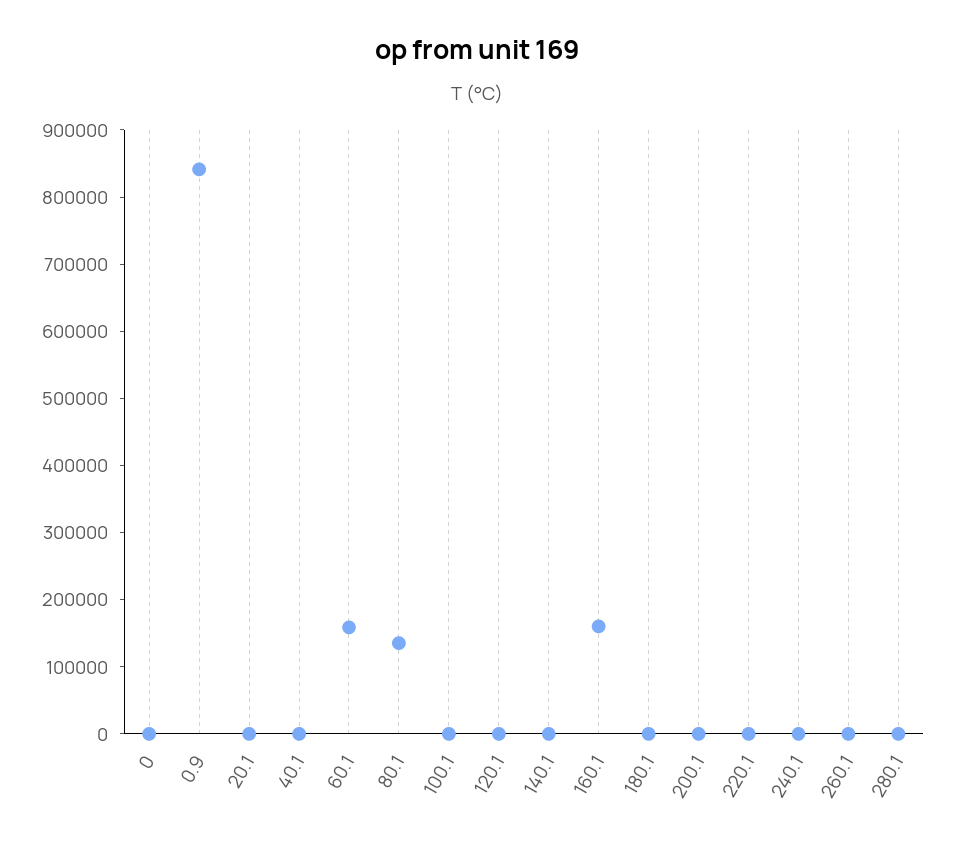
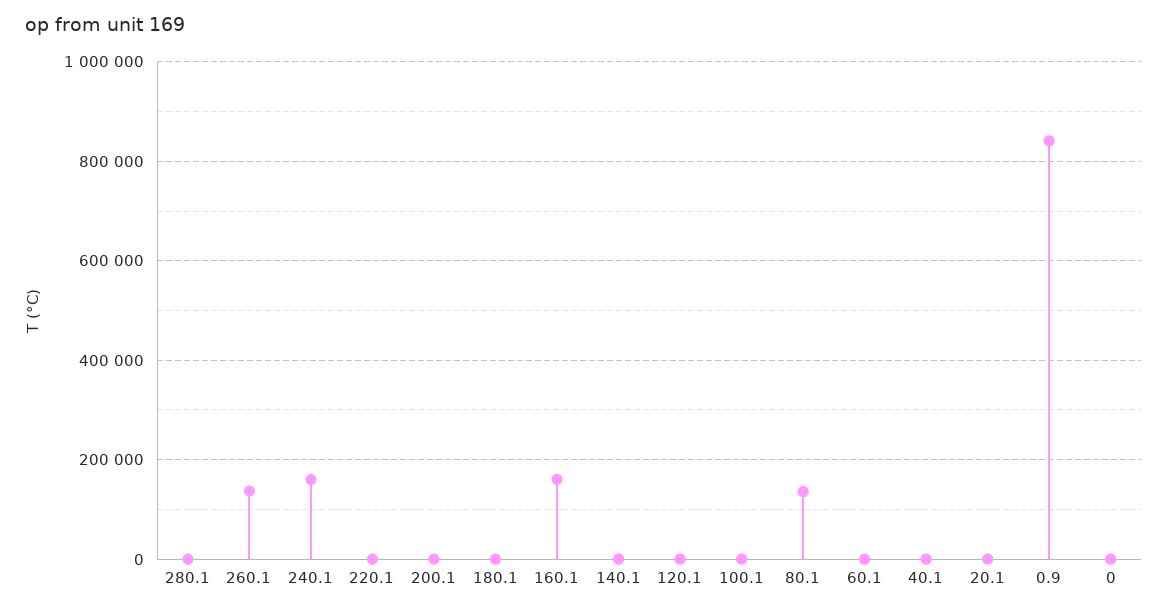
  {
    "0": 0,
    "0.9": 840000,
    "20.1": 0,
    "40.1": 0,
-   "60.1": 160000,
+   "60.1": 0,
    "80.1": 140000,
    "100.1": 0,
    "120.1": 0,
    "140.1": 0,
    "160.1": 160000,
    "180.1": 0,
    "200.1": 0,
    "220.1": 0,
-   "240.1": 0,
+   "240.1": 160000,
-   "260.1": 0,
+   "260.1": 140000,
    "280.1": 0
  }

